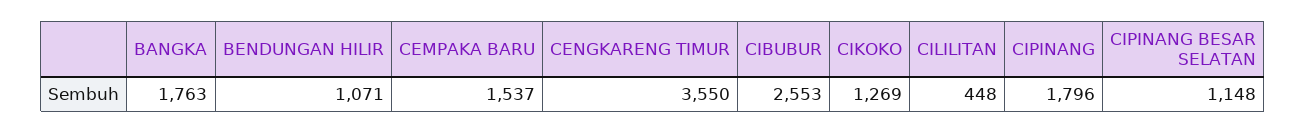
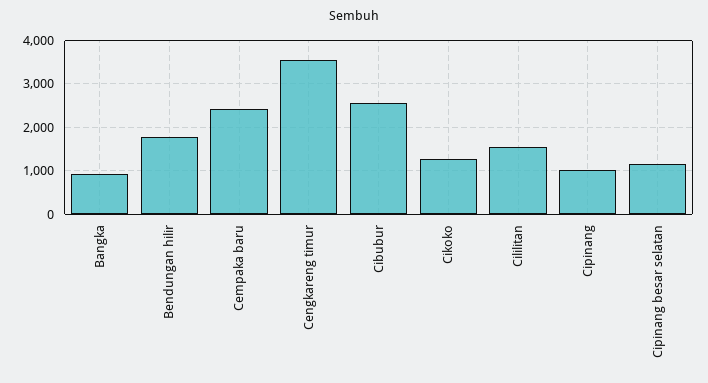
  {
-   "BANGKA": 1763,
+   "BANGKA": 1000,
-   "BENDUNGAN HILIR": 1071,
+   "BENDUNGAN HILIR": 1800,
-   "CEMPAKA BARU": 1537,
+   "CEMPAKA BARU": 2400,
    "CENGKARENG TIMUR": 3550,
    "CIBUBUR": 2553,
    "CIKOKO": 1269,
-   "CILILITAN": 448,
+   "CILILITAN": 1600,
-   "CIPINANG": 1796,
+   "CIPINANG": 1000,
    "CIPINANG BESAR SELATAN": 1148
  }

